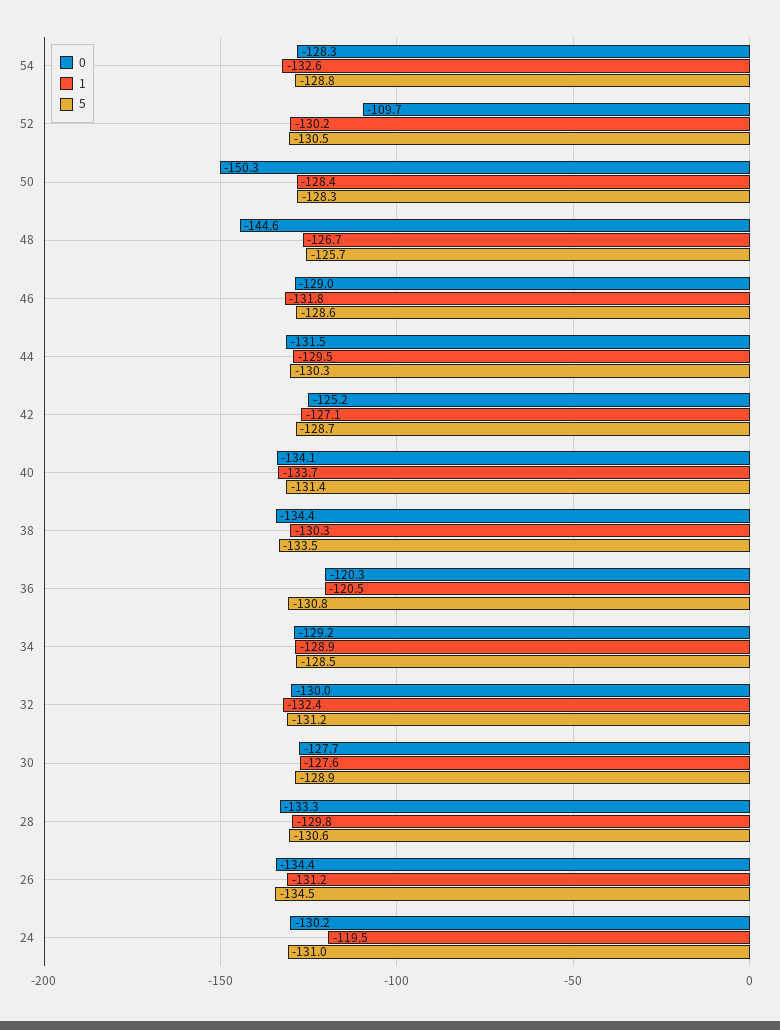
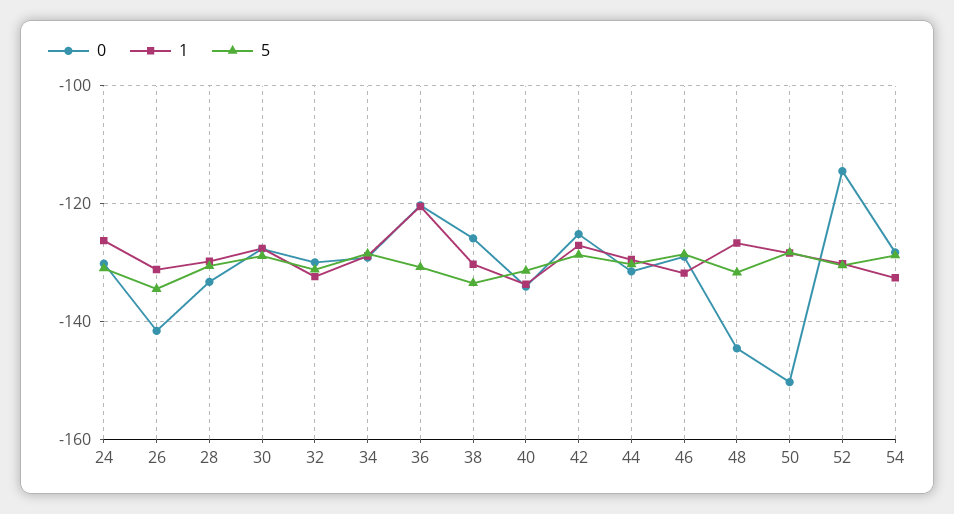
  {
    "0": {
      "54": -128.3,
-     "52": -109.7,
+     "52": -114,
      "50": -150.3,
      "48": -144.6,
      "46": -129,
      "44": -131.5,
      "42": -125.2,
      "40": -134.1,
-     "38": -134.4,
+     "38": -126,
      "36": -120.3,
      "34": -129.2,
      "32": -130,
      "30": -127.7,
      "28": -133.3,
-     "26": -134.4,
+     "26": -142,
      "24": -130.2
    },
    "1": {
      "54": -132.6,
      "52": -130.2,
      "50": -128.4,
      "48": -126.7,
      "46": -131.8,
      "44": -129.5,
      "42": -127.1,
      "40": -133.7,
      "38": -130.3,
      "36": -120.5,
      "34": -128.9,
      "32": -132.4,
      "30": -127.6,
      "28": -129.8,
      "26": -131.2,
-     "24": -119.5
+     "24": -126
    },
    "5": {
      "54": -128.8,
      "52": -130.5,
      "50": -128.3,
-     "48": -125.7,
+     "48": -132,
      "46": -128.6,
      "44": -130.3,
      "42": -128.7,
      "40": -131.4,
      "38": -133.5,
      "36": -130.8,
      "34": -128.5,
      "32": -131.2,
      "30": -128.9,
      "28": -130.6,
      "26": -134.5,
      "24": -131
    }
  }

